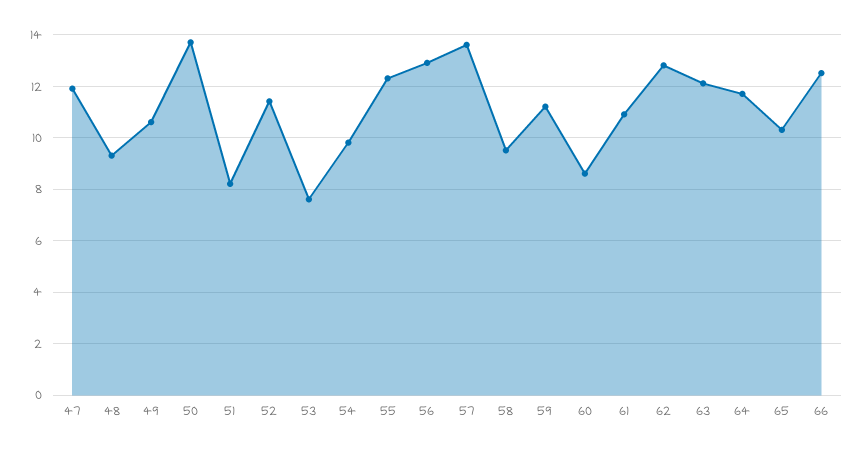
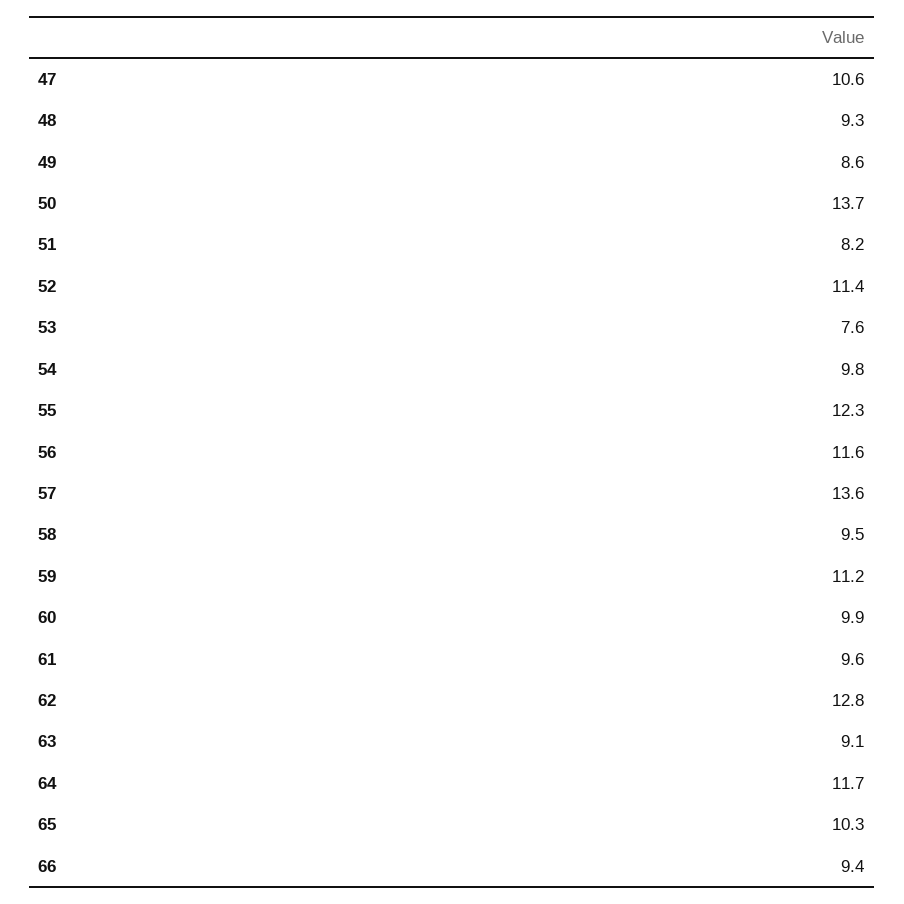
  {
-   "47": 12,
+   "47": 10.6,
    "48": 9.3,
-   "49": 10.5,
+   "49": 8.6,
    "50": 13.7,
    "51": 8.2,
    "52": 11.4,
    "53": 7.6,
    "54": 9.8,
    "55": 12.3,
-   "56": 13,
+   "56": 11.6,
    "57": 13.6,
    "58": 9.5,
    "59": 11.2,
-   "60": 8.5,
+   "60": 9.9,
-   "61": 11,
+   "61": 9.6,
    "62": 12.8,
-   "63": 12,
+   "63": 9.1,
    "64": 11.7,
    "65": 10.3,
-   "66": 12.5
+   "66": 9.4
  }

